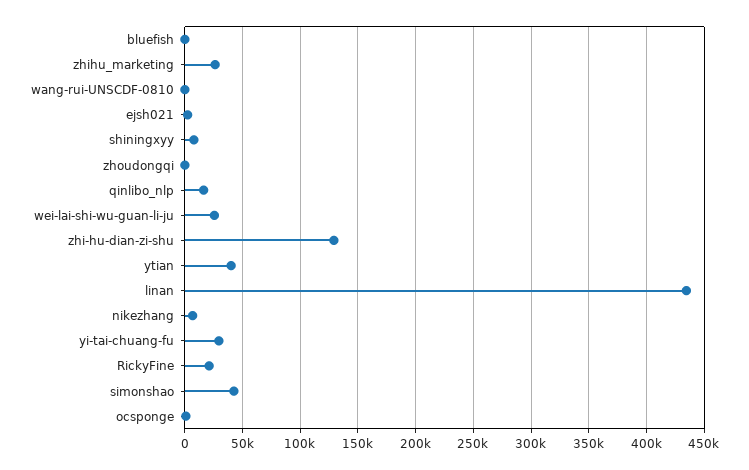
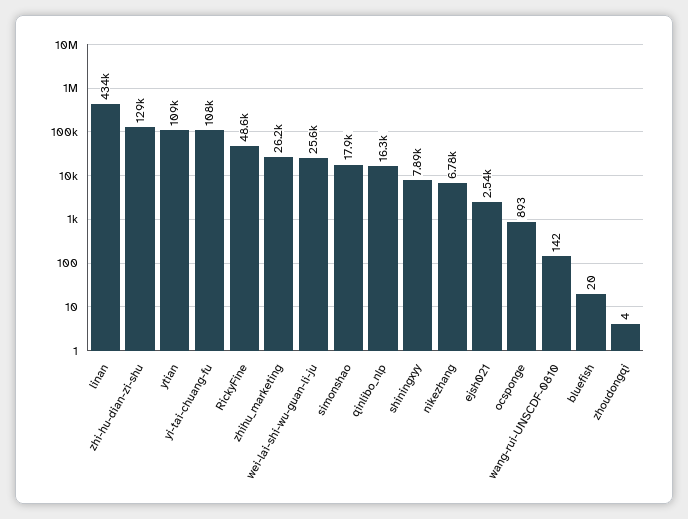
  {
    "bluefish": 20,
    "zhihu_marketing": 26200,
    "wang-rui-UNSCDF-0810": 142,
    "ejsh021": 2540,
    "shiningxyy": 7890,
    "zhoudongqi": 4,
    "qinlibo_nlp": 16300,
    "wei-lai-shi-wu-guan-li-ju": 25600,
    "zhi-hu-dian-zi-shu": 129000,
-   "ytian": 40000,
+   "ytian": 109000,
    "linan": 434000,
    "nikezhang": 6780,
-   "yi-tai-chuang-fu": 30000,
+   "yi-tai-chuang-fu": 108000,
-   "RickyFine": 20000,
+   "RickyFine": 48600,
-   "simonshao": 40000,
+   "simonshao": 17900,
    "ocsponge": 893
  }

